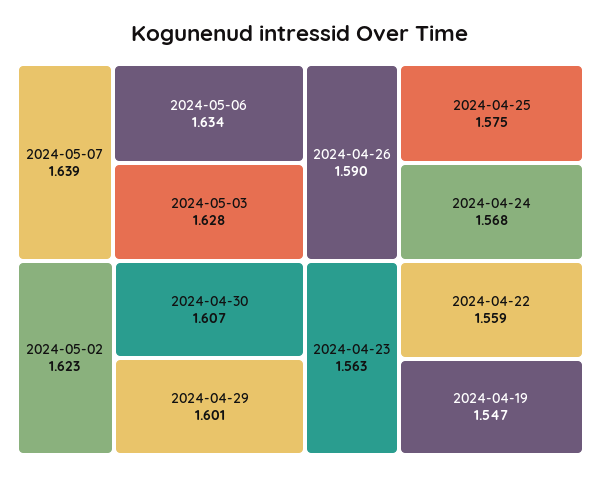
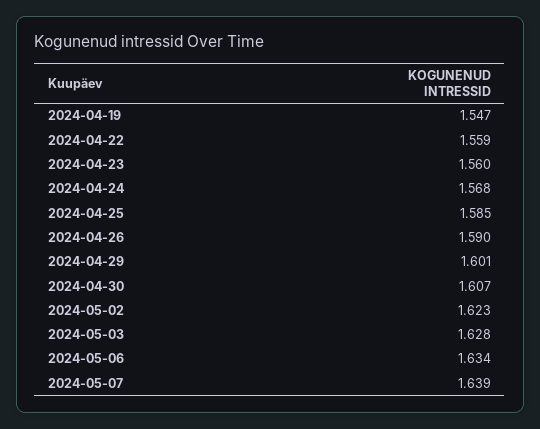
  {
    "2024-05-07": 1.639,
    "2024-05-06": 1.634,
    "2024-05-03": 1.628,
    "2024-05-02": 1.623,
    "2024-04-30": 1.607,
    "2024-04-29": 1.601,
    "2024-04-26": 1.59,
-   "2024-04-25": 1.575,
+   "2024-04-25": 1.585,
    "2024-04-24": 1.568,
-   "2024-04-23": 1.563,
+   "2024-04-23": 1.56,
    "2024-04-22": 1.559,
    "2024-04-19": 1.547
  }

